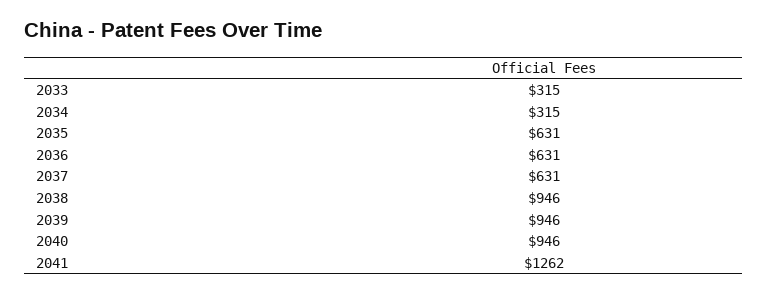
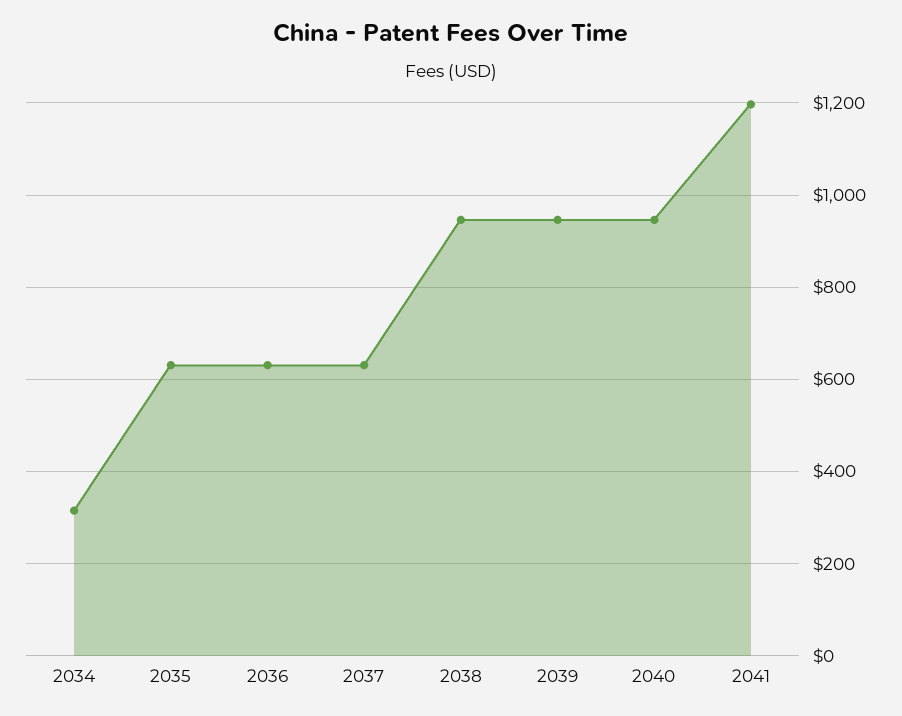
  {
-   "2033": 315,
    "2034": 315,
    "2035": 631,
    "2036": 631,
    "2037": 631,
    "2038": 946,
    "2039": 946,
    "2040": 946,
-   "2041": 1262
+   "2041": 1200
  }

